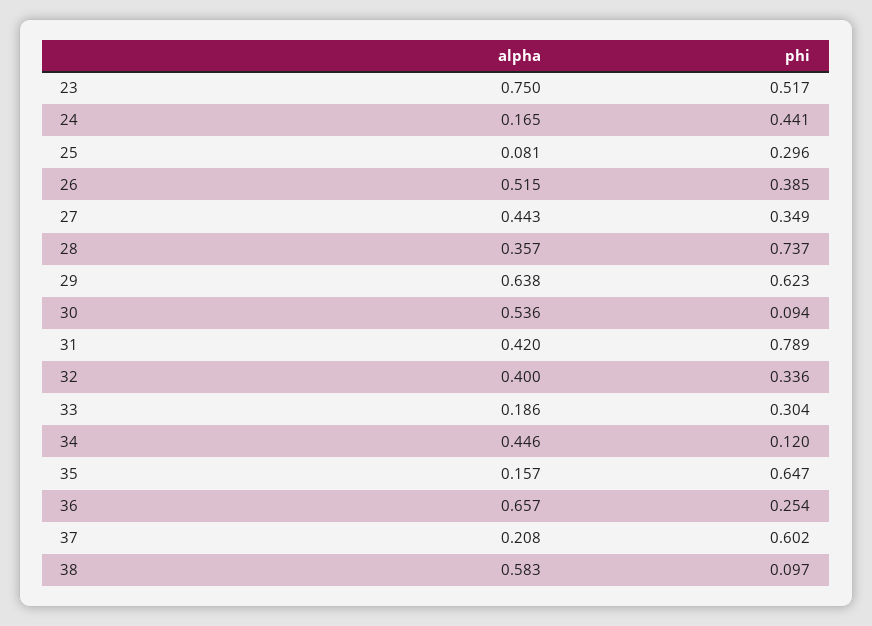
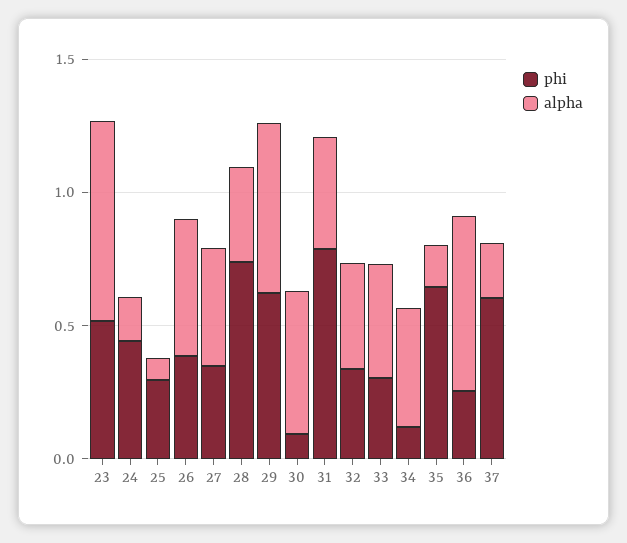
  {
    "alpha": {
      "23": 0.75,
      "24": 0.165,
      "25": 0.081,
      "26": 0.515,
      "27": 0.443,
      "28": 0.357,
      "29": 0.638,
      "30": 0.536,
      "31": 0.42,
      "32": 0.4,
-     "33": 0.186,
+     "33": 0.4,
      "34": 0.446,
      "35": 0.157,
      "36": 0.657,
-     "37": 0.208,
+     "37": 0.208
-     "38": 0.583
    },
    "phi": {
      "23": 0.517,
      "24": 0.441,
      "25": 0.296,
      "26": 0.385,
      "27": 0.349,
      "28": 0.737,
      "29": 0.623,
      "30": 0.094,
      "31": 0.789,
      "32": 0.336,
      "33": 0.304,
      "34": 0.12,
      "35": 0.647,
      "36": 0.254,
-     "37": 0.602,
+     "37": 0.602
-     "38": 0.097
    }
  }

